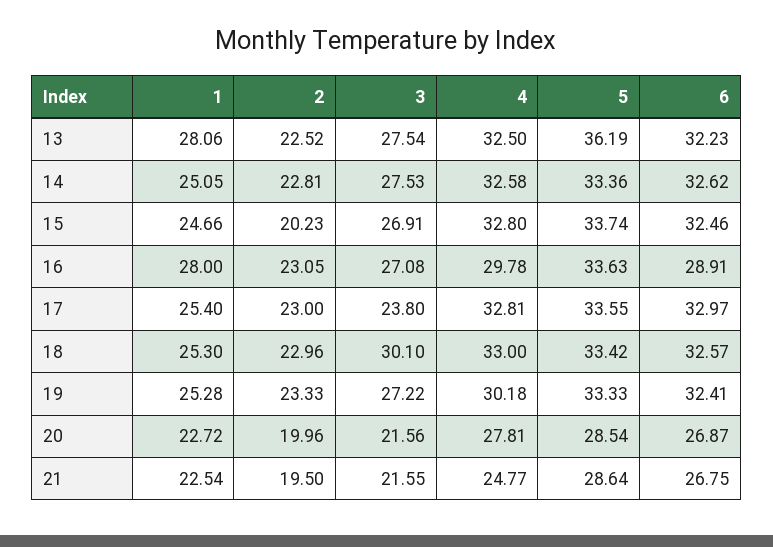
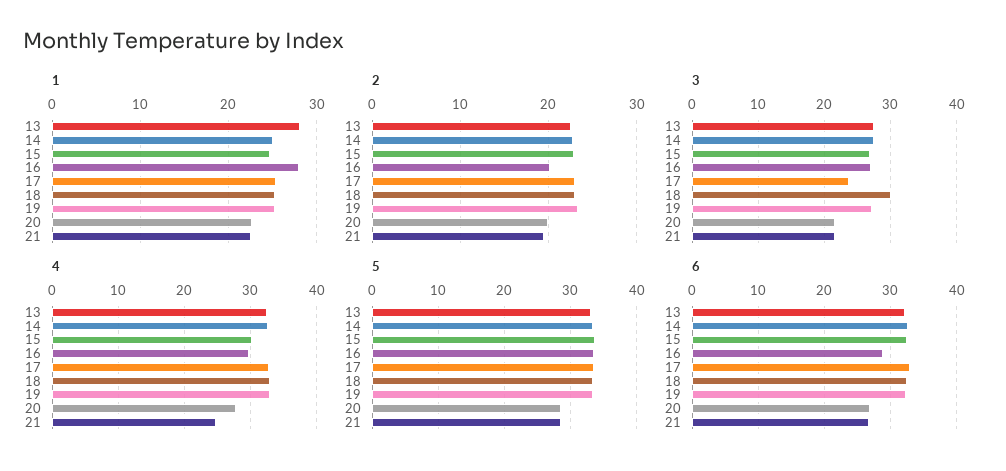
  {
    "1": {
      "13": 28.06,
      "14": 25.05,
      "15": 24.66,
      "16": 28,
      "17": 25.4,
      "18": 25.3,
      "19": 25.28,
      "20": 22.72,
      "21": 22.54
    },
    "2": {
      "13": 22.52,
      "14": 22.81,
-     "15": 20.23,
+     "15": 23,
-     "16": 23.05,
+     "16": 20,
      "17": 23,
      "18": 22.96,
      "19": 23.33,
      "20": 19.96,
      "21": 19.5
    },
    "3": {
      "13": 27.54,
      "14": 27.53,
      "15": 26.91,
      "16": 27.08,
      "17": 23.8,
      "18": 30.1,
      "19": 27.22,
      "20": 21.56,
      "21": 21.55
    },
    "4": {
      "13": 32.5,
      "14": 32.58,
-     "15": 32.8,
+     "15": 30,
      "16": 29.78,
      "17": 32.81,
      "18": 33,
-     "19": 30.18,
+     "19": 33,
      "20": 27.81,
      "21": 24.77
    },
    "5": {
-     "13": 36.19,
+     "13": 33,
      "14": 33.36,
      "15": 33.74,
      "16": 33.63,
      "17": 33.55,
      "18": 33.42,
      "19": 33.33,
      "20": 28.54,
      "21": 28.64
    },
    "6": {
      "13": 32.23,
      "14": 32.62,
      "15": 32.46,
      "16": 28.91,
      "17": 32.97,
      "18": 32.57,
      "19": 32.41,
      "20": 26.87,
      "21": 26.75
    }
  }

